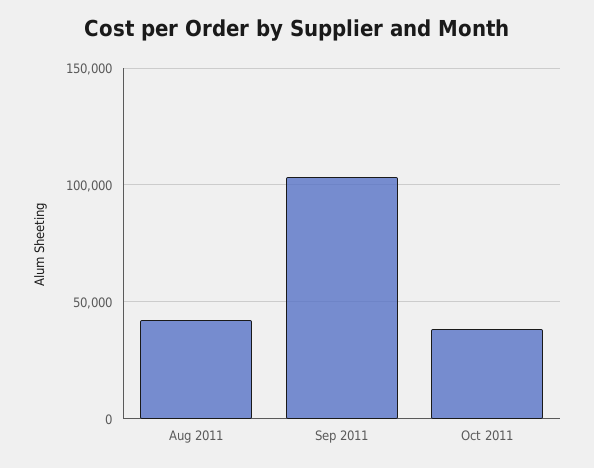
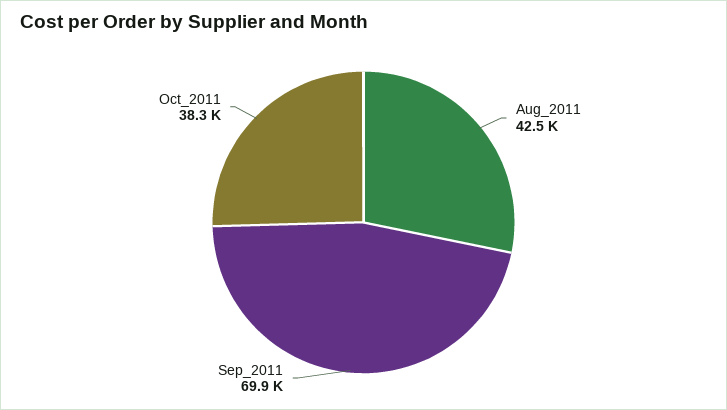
  {
    "Aug 2011": 42500,
-   "Sep 2011": 105000,
+   "Sep 2011": 69900,
    "Oct 2011": 38300
  }

